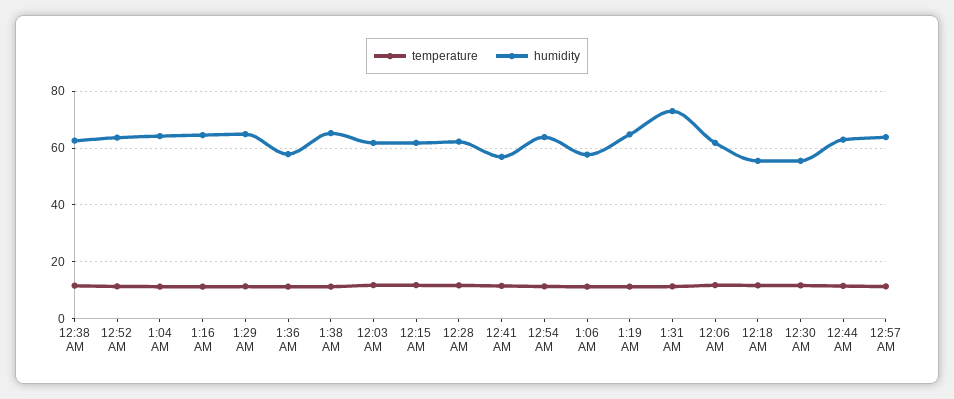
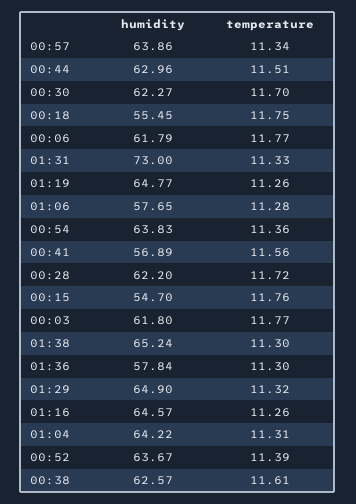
  {
    "temperature": {
      "12:38 AM": 11.61,
      "12:52 AM": 11.39,
      "1:04 AM": 11.31,
      "1:16 AM": 11.26,
      "1:29 AM": 11.32,
      "1:36 AM": 11.3,
      "1:38 AM": 11.3,
      "12:03 AM": 11.77,
      "12:15 AM": 11.76,
      "12:28 AM": 11.72,
      "12:41 AM": 11.56,
      "12:54 AM": 11.36,
      "1:06 AM": 11.28,
      "1:19 AM": 11.26,
      "1:31 AM": 11.33,
      "12:06 AM": 11.77,
      "12:18 AM": 11.75,
      "12:30 AM": 11.7,
      "12:44 AM": 11.51,
      "12:57 AM": 11.34
    },
    "humidity": {
      "12:38 AM": 62.57,
      "12:52 AM": 63.67,
      "1:04 AM": 64.22,
      "1:16 AM": 64.57,
      "1:29 AM": 64.9,
      "1:36 AM": 57.84,
      "1:38 AM": 65.24,
      "12:03 AM": 61.8,
-     "12:15 AM": 62.5,
+     "12:15 AM": 54.7,
      "12:28 AM": 62.2,
      "12:41 AM": 56.89,
      "12:54 AM": 63.83,
      "1:06 AM": 57.65,
      "1:19 AM": 64.77,
      "1:31 AM": 73,
      "12:06 AM": 61.79,
      "12:18 AM": 55.45,
-     "12:30 AM": 55,
+     "12:30 AM": 62.27,
      "12:44 AM": 62.96,
      "12:57 AM": 63.86
    }
  }

